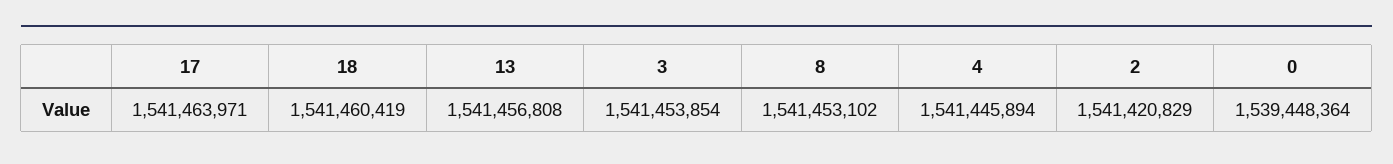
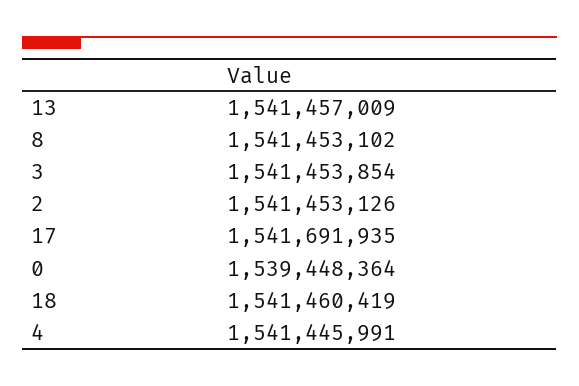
  {
-   "17": 1541463971,
+   "17": 1541691935,
    "18": 1541460419,
-   "13": 1541456808,
+   "13": 1541457009,
    "3": 1541453854,
    "8": 1541453102,
-   "4": 1541445894,
+   "4": 1541445991,
-   "2": 1541420829,
+   "2": 1541453126,
    "0": 1539448364
  }

